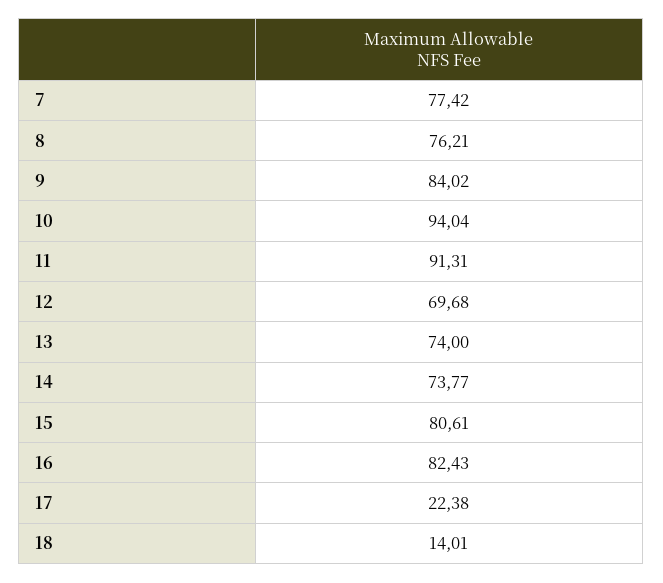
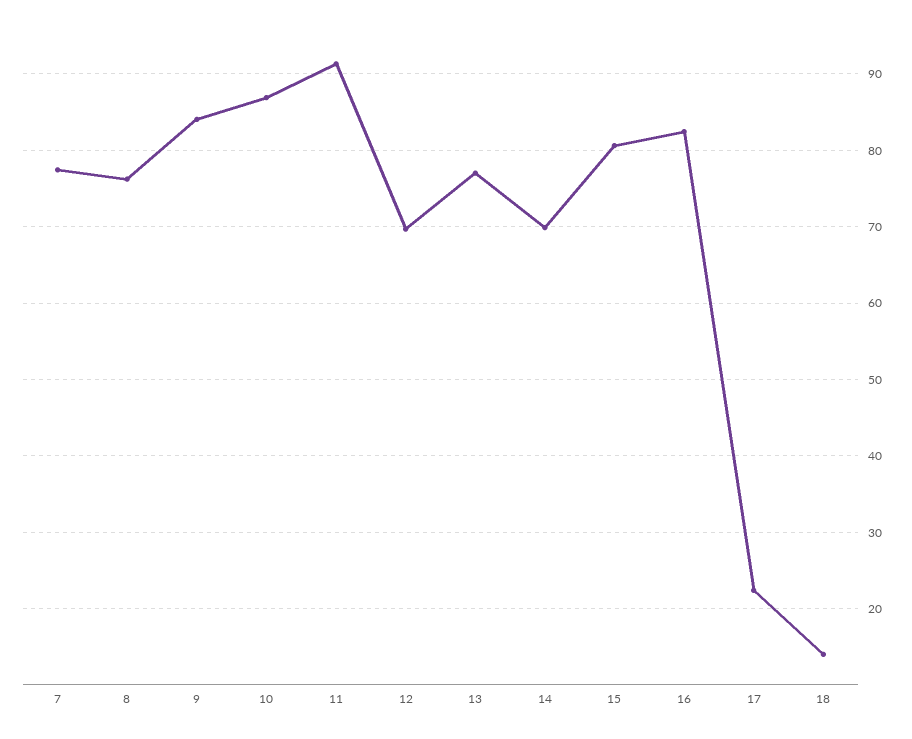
  {
    "7": 77.42,
    "8": 76.21,
    "9": 84.02,
-   "10": 94.04,
+   "10": 87,
    "11": 91.31,
    "12": 69.68,
-   "13": 74,
+   "13": 77,
-   "14": 73.77,
+   "14": 70,
    "15": 80.61,
    "16": 82.43,
    "17": 22.38,
    "18": 14.01
  }

